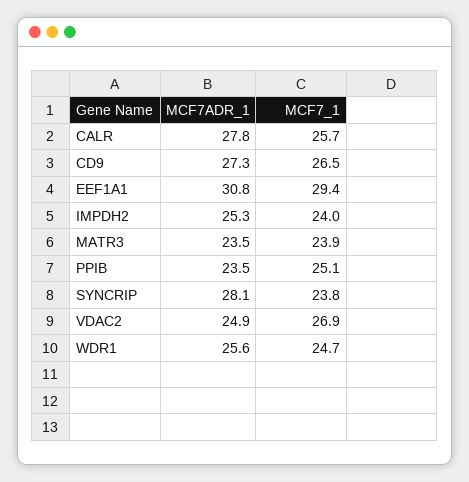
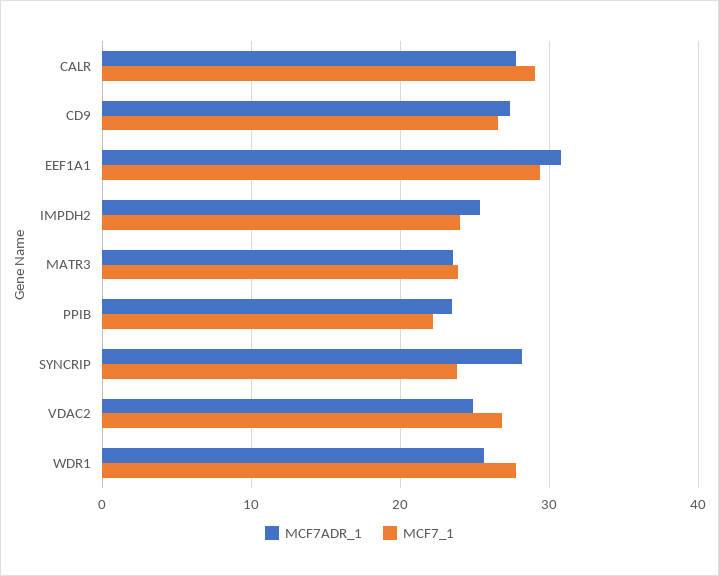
  {
    "MCF7ADR_1": {
      "CALR": 27.8,
      "CD9": 27.3,
      "EEF1A1": 30.8,
      "IMPDH2": 25.3,
      "MATR3": 23.5,
      "PPIB": 23.5,
      "SYNCRIP": 28.1,
      "VDAC2": 24.9,
      "WDR1": 25.6
    },
    "MCF7_1": {
-     "CALR": 25.7,
+     "CALR": 29,
      "CD9": 26.5,
      "EEF1A1": 29.4,
      "IMPDH2": 24,
      "MATR3": 23.9,
-     "PPIB": 25.1,
+     "PPIB": 22,
      "SYNCRIP": 23.8,
      "VDAC2": 26.9,
-     "WDR1": 24.7
+     "WDR1": 28
    }
  }

